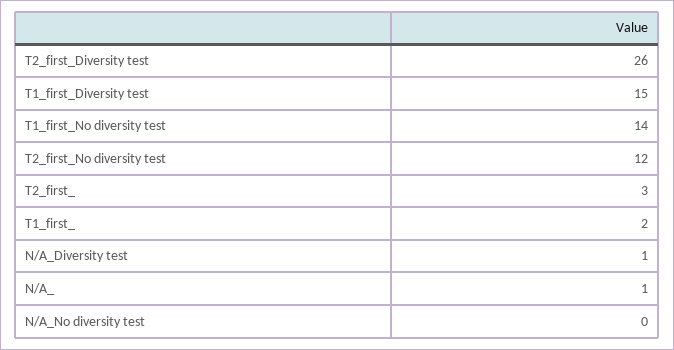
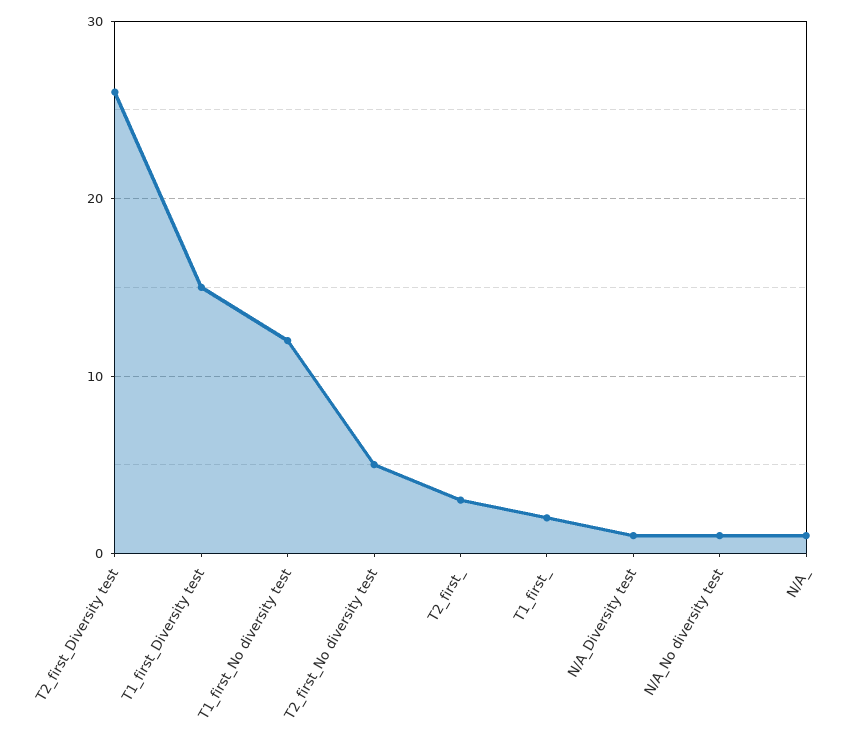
  {
    "T2_first_Diversity test": 26,
    "T1_first_Diversity test": 15,
-   "T1_first_No diversity test": 14,
+   "T1_first_No diversity test": 12,
-   "T2_first_No diversity test": 12,
+   "T2_first_No diversity test": 5,
    "T2_first_": 3,
    "T1_first_": 2,
    "N/A_Diversity test": 1,
    "N/A_": 1,
-   "N/A_No diversity test": 0
+   "N/A_No diversity test": 1
  }

